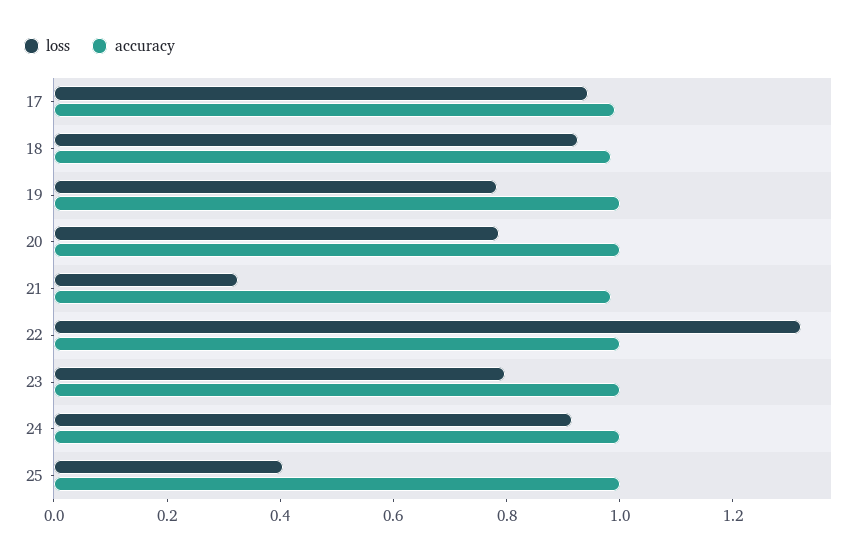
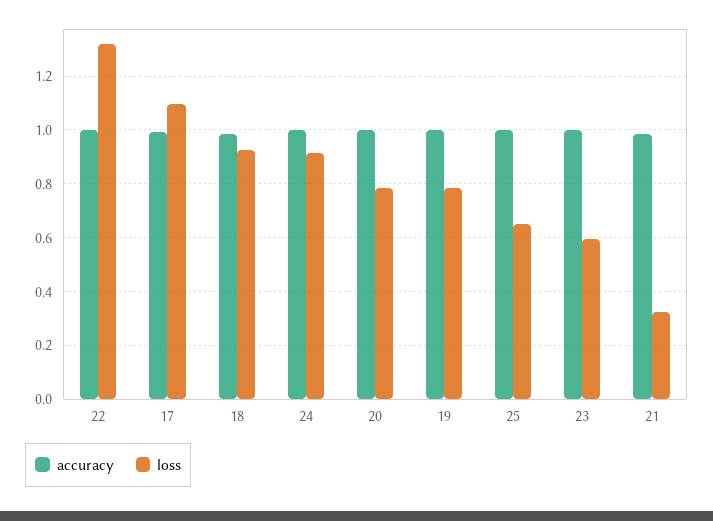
  {
    "loss": {
-     "17": 0.95,
+     "17": 1.1,
      "18": 0.925,
      "19": 0.775,
      "20": 0.775,
      "21": 0.325,
      "22": 1.325,
-     "23": 0.8,
+     "23": 0.6,
      "24": 0.925,
-     "25": 0.4
+     "25": 0.65
    },
    "accuracy": {
      "17": 1,
      "18": 0.975,
      "19": 1,
      "20": 1,
      "21": 0.975,
      "22": 1,
      "23": 1,
      "24": 1,
      "25": 1
    }
  }

